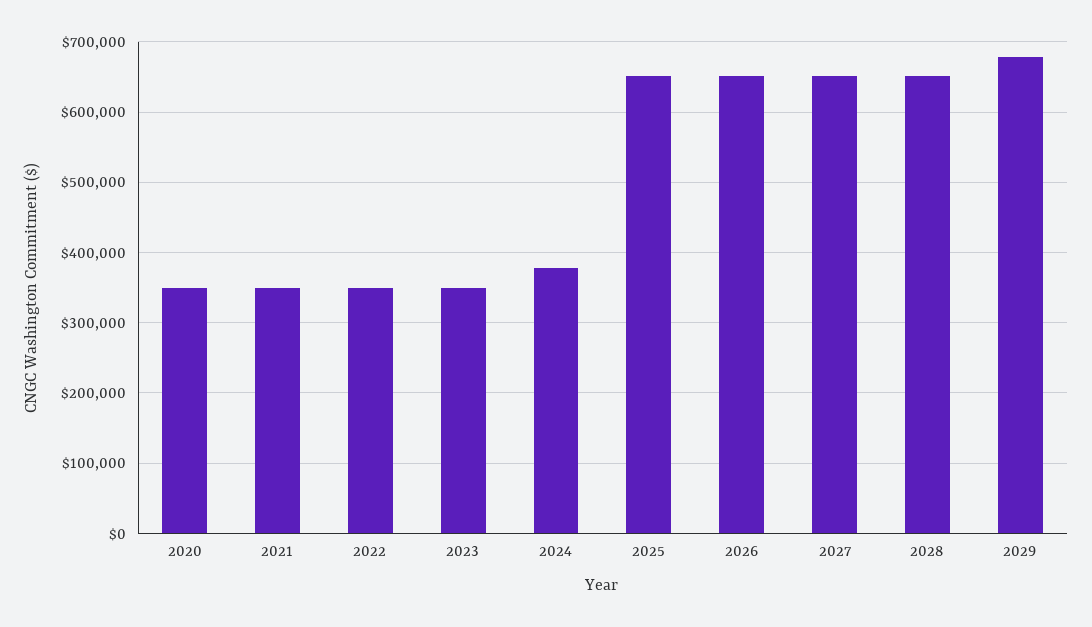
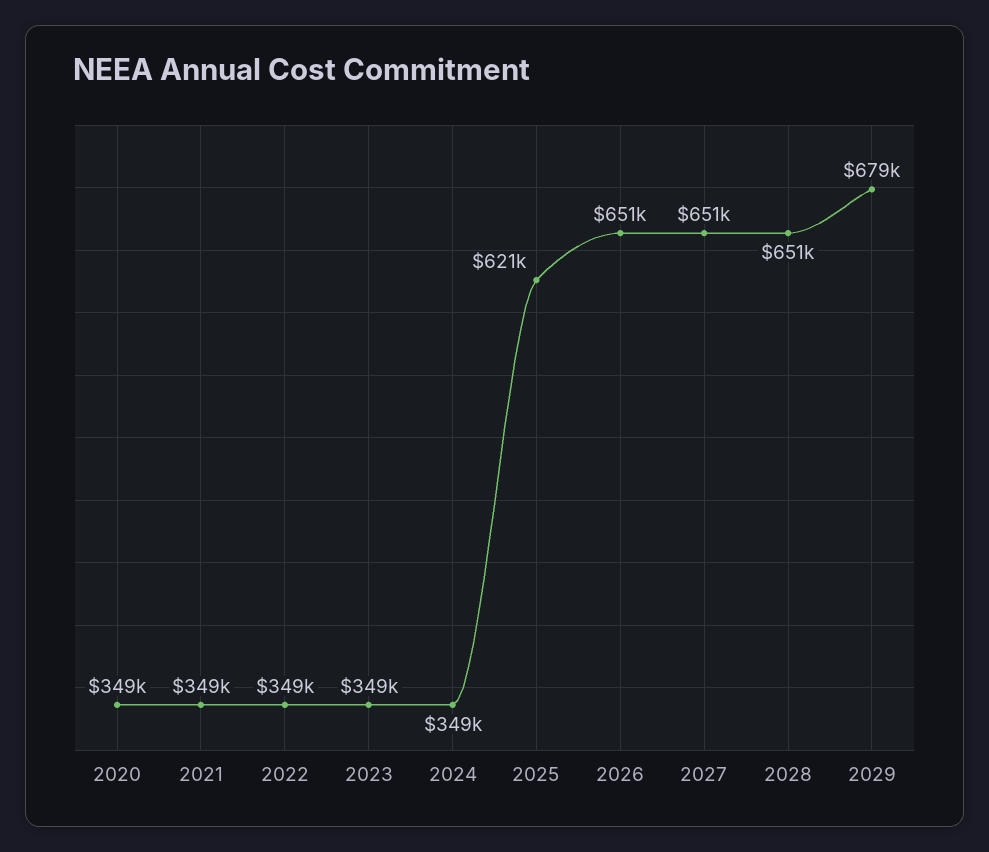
  {
    "2020": 349000,
    "2021": 349000,
    "2022": 349000,
    "2023": 349000,
-   "2024": 380000,
+   "2024": 349000,
-   "2025": 650000,
+   "2025": 621000,
    "2026": 651000,
    "2027": 651000,
    "2028": 651000,
    "2029": 679000
  }

